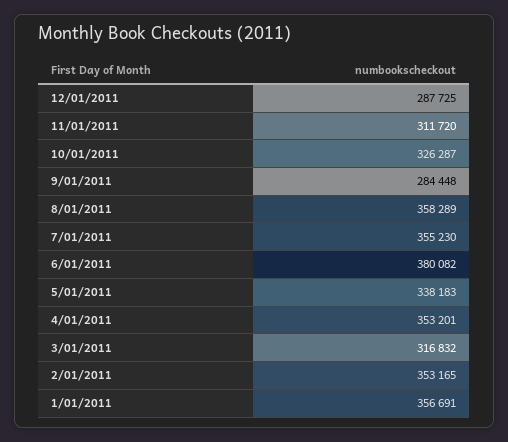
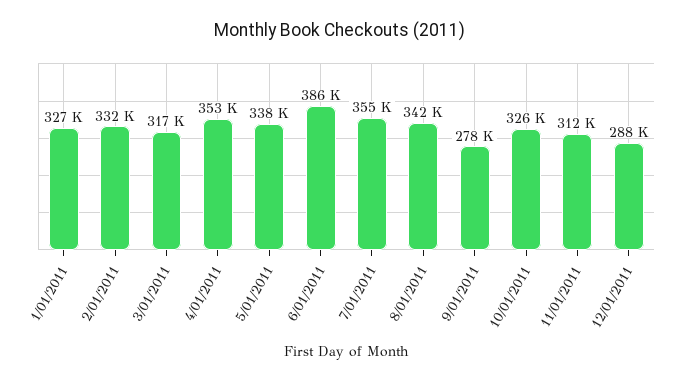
  {
    "12/01/2011": 287725,
    "11/01/2011": 311720,
    "10/01/2011": 326287,
-   "9/01/2011": 284448,
+   "9/01/2011": 278000,
-   "8/01/2011": 358289,
+   "8/01/2011": 342000,
    "7/01/2011": 355230,
-   "6/01/2011": 380082,
+   "6/01/2011": 386000,
    "5/01/2011": 338183,
    "4/01/2011": 353201,
    "3/01/2011": 316832,
-   "2/01/2011": 353165,
+   "2/01/2011": 332000,
-   "1/01/2011": 356691
+   "1/01/2011": 327000
  }

